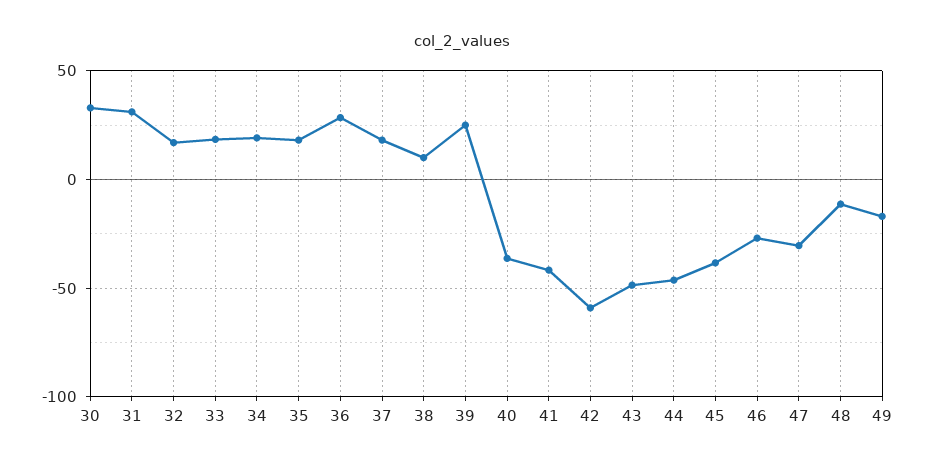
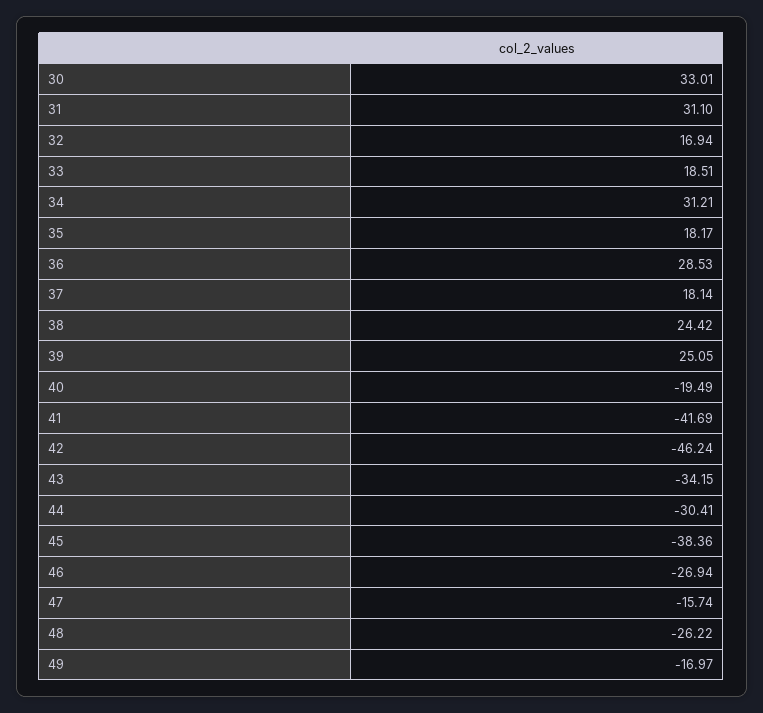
  {
    "30": 33.01,
    "31": 31.1,
    "32": 16.94,
    "33": 18.51,
-   "34": 20,
+   "34": 31.21,
    "35": 18.17,
    "36": 28.53,
    "37": 18.14,
-   "38": 10,
+   "38": 24.42,
    "39": 25.05,
-   "40": -35,
+   "40": -19.49,
    "41": -41.69,
-   "42": -60,
+   "42": -46.24,
-   "43": -50,
+   "43": -34.15,
-   "44": -45,
+   "44": -30.41,
    "45": -38.36,
    "46": -26.94,
-   "47": -30,
+   "47": -15.74,
-   "48": -10,
+   "48": -26.22,
    "49": -16.97
  }

